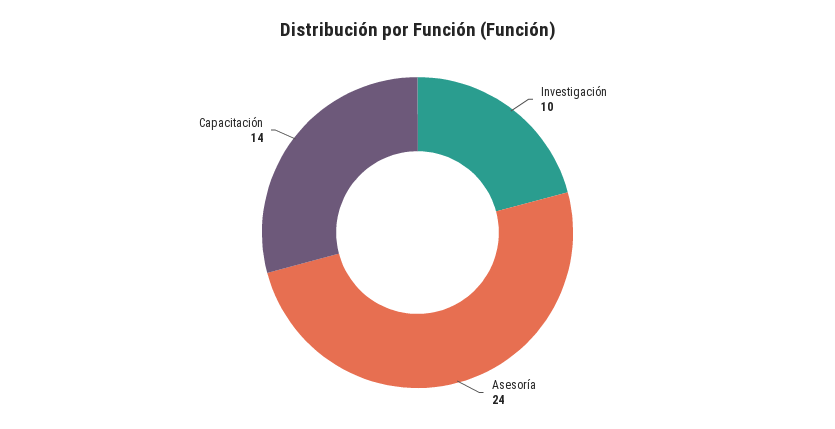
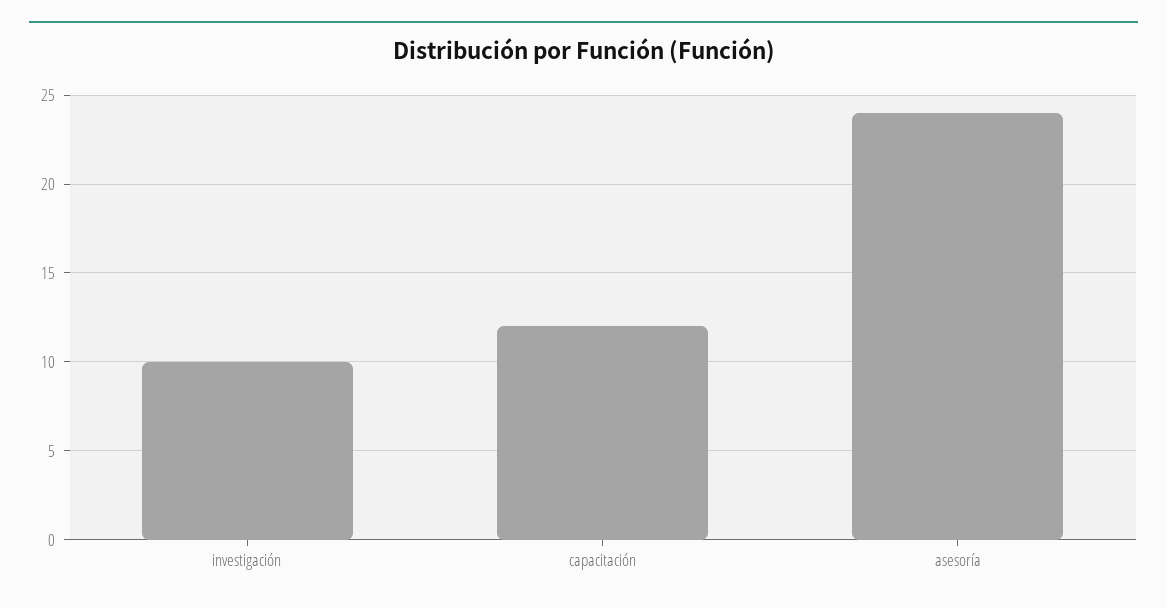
  {
    "Investigación": 10,
    "Asesoría": 24,
-   "Capacitación": 14
+   "Capacitación": 12
  }

